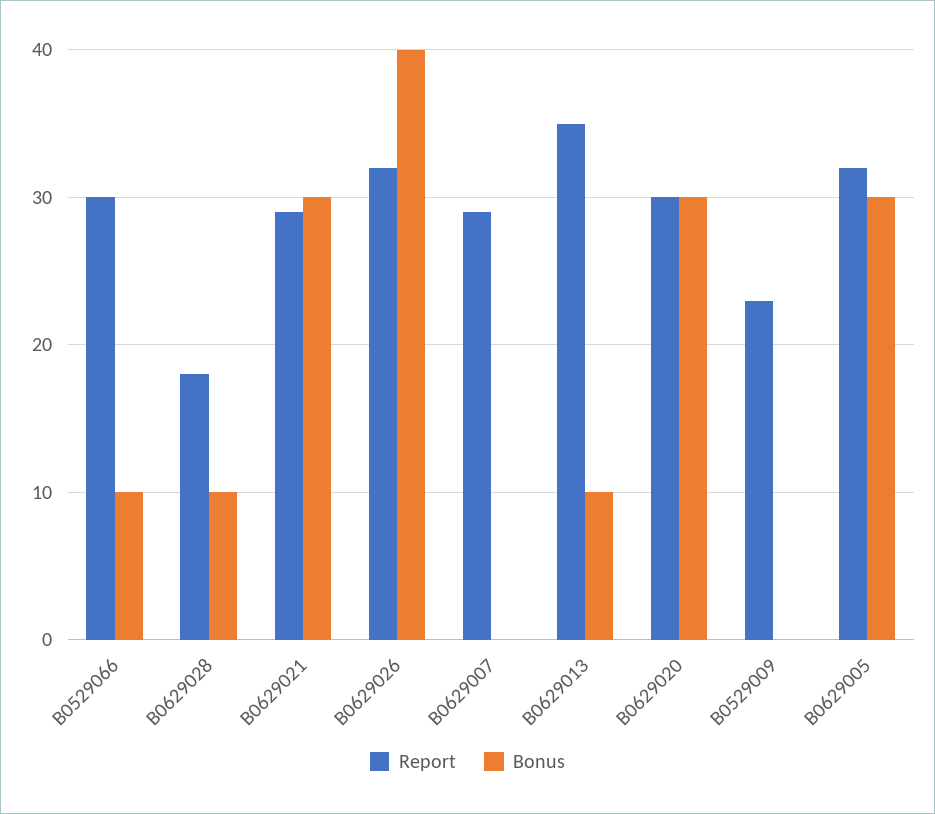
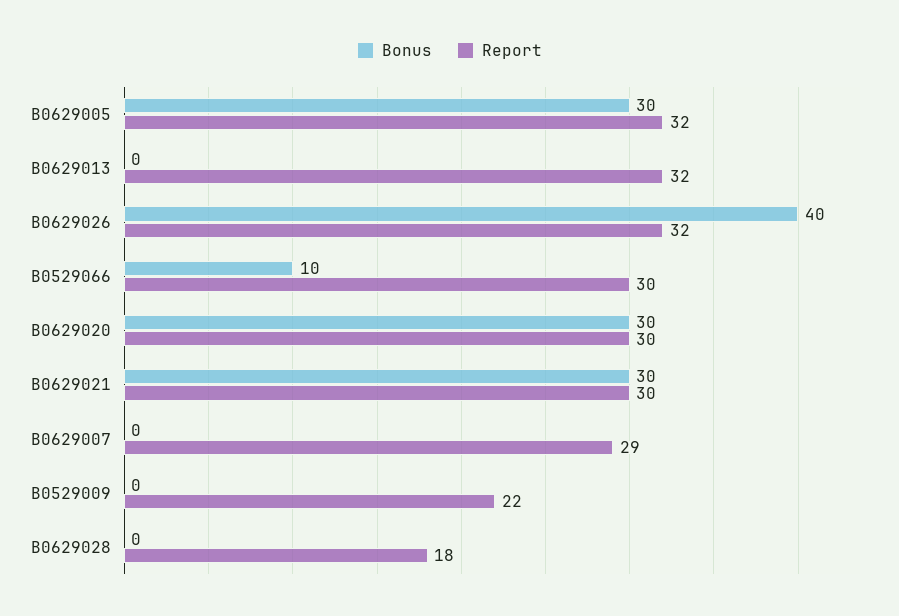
  {
    "Report": {
      "B0529066": 30,
      "B0629028": 18,
-     "B0629021": 29,
+     "B0629021": 30,
      "B0629026": 32,
      "B0629007": 29,
-     "B0629013": 35,
+     "B0629013": 32,
      "B0629020": 30,
-     "B0529009": 23,
+     "B0529009": 22,
      "B0629005": 32
    },
    "Bonus": {
      "B0529066": 10,
-     "B0629028": 10,
+     "B0629028": 0,
      "B0629021": 30,
      "B0629026": 40,
      "B0629007": 0,
-     "B0629013": 10,
+     "B0629013": 0,
      "B0629020": 30,
      "B0529009": 0,
      "B0629005": 30
    }
  }

